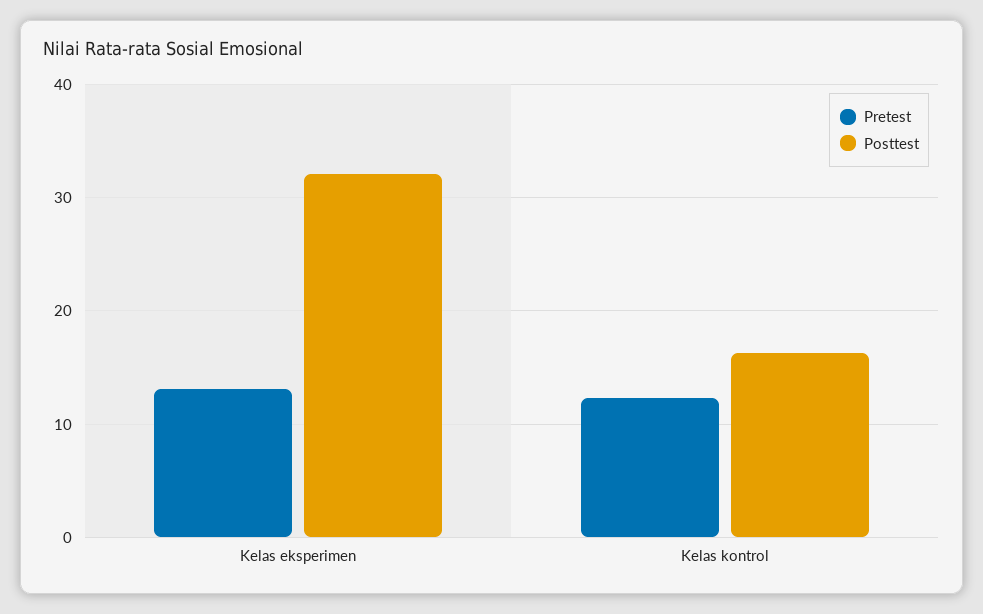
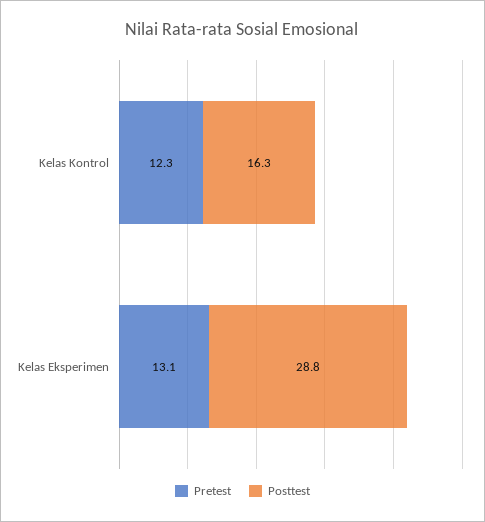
  {
    "Pretest": {
      "Kelas eksperimen": 13.1,
      "Kelas kontrol": 12.3
    },
    "Posttest": {
-     "Kelas eksperimen": 32,
+     "Kelas eksperimen": 28.8,
      "Kelas kontrol": 16.3
    }
  }

